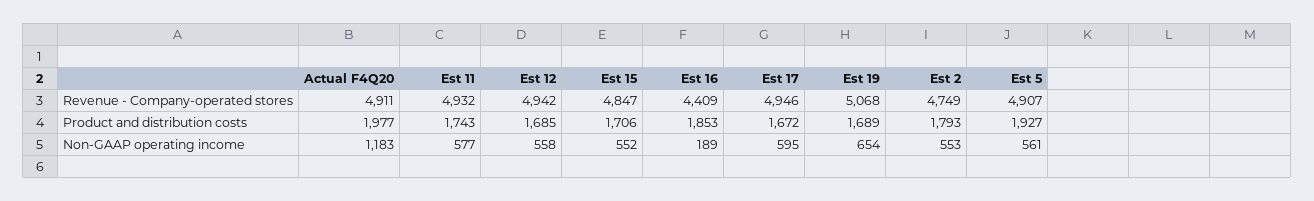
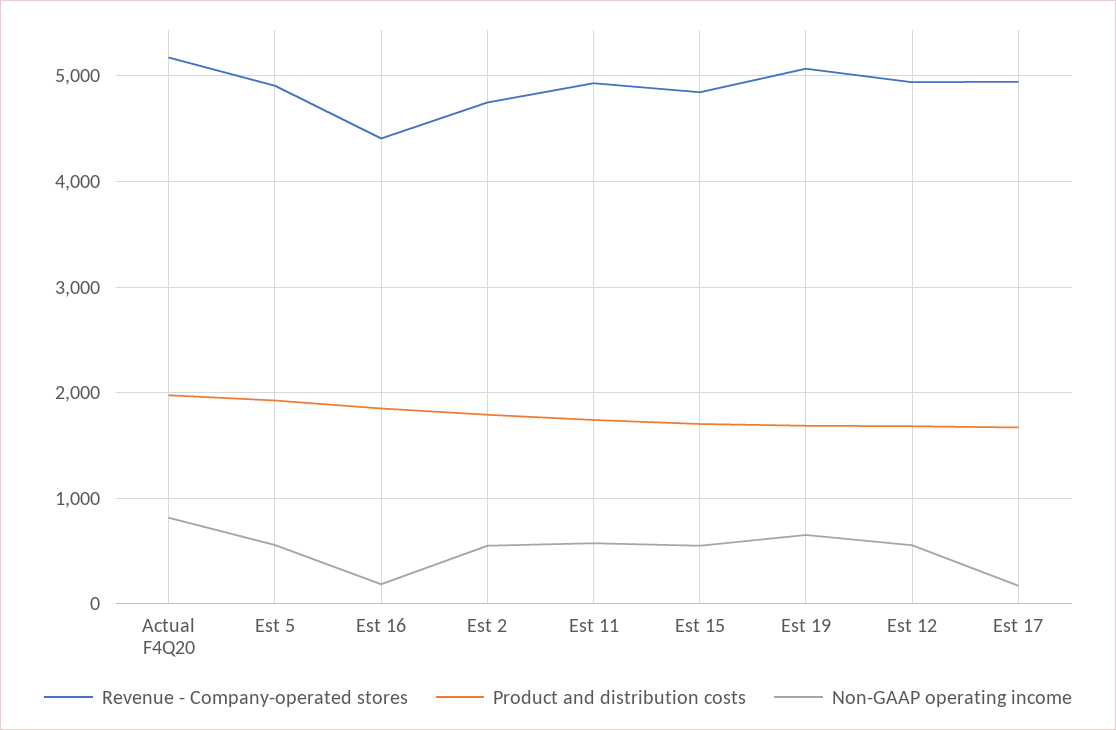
  {
    "Revenue - Company-operated stores": {
-     "Actual F4Q20": 4911,
+     "Actual F4Q20": 5200,
      "Est 11": 4932,
      "Est 12": 4942,
      "Est 15": 4847,
      "Est 16": 4409,
      "Est 17": 4946,
      "Est 19": 5068,
      "Est 2": 4749,
      "Est 5": 4907
    },
    "Product and distribution costs": {
      "Actual F4Q20": 1977,
      "Est 11": 1743,
      "Est 12": 1685,
      "Est 15": 1706,
      "Est 16": 1853,
      "Est 17": 1672,
      "Est 19": 1689,
      "Est 2": 1793,
      "Est 5": 1927
    },
    "Non-GAAP operating income": {
-     "Actual F4Q20": 1183,
+     "Actual F4Q20": 800,
      "Est 11": 577,
      "Est 12": 558,
      "Est 15": 552,
      "Est 16": 189,
-     "Est 17": 595,
+     "Est 17": 200,
      "Est 19": 654,
      "Est 2": 553,
      "Est 5": 561
    }
  }

